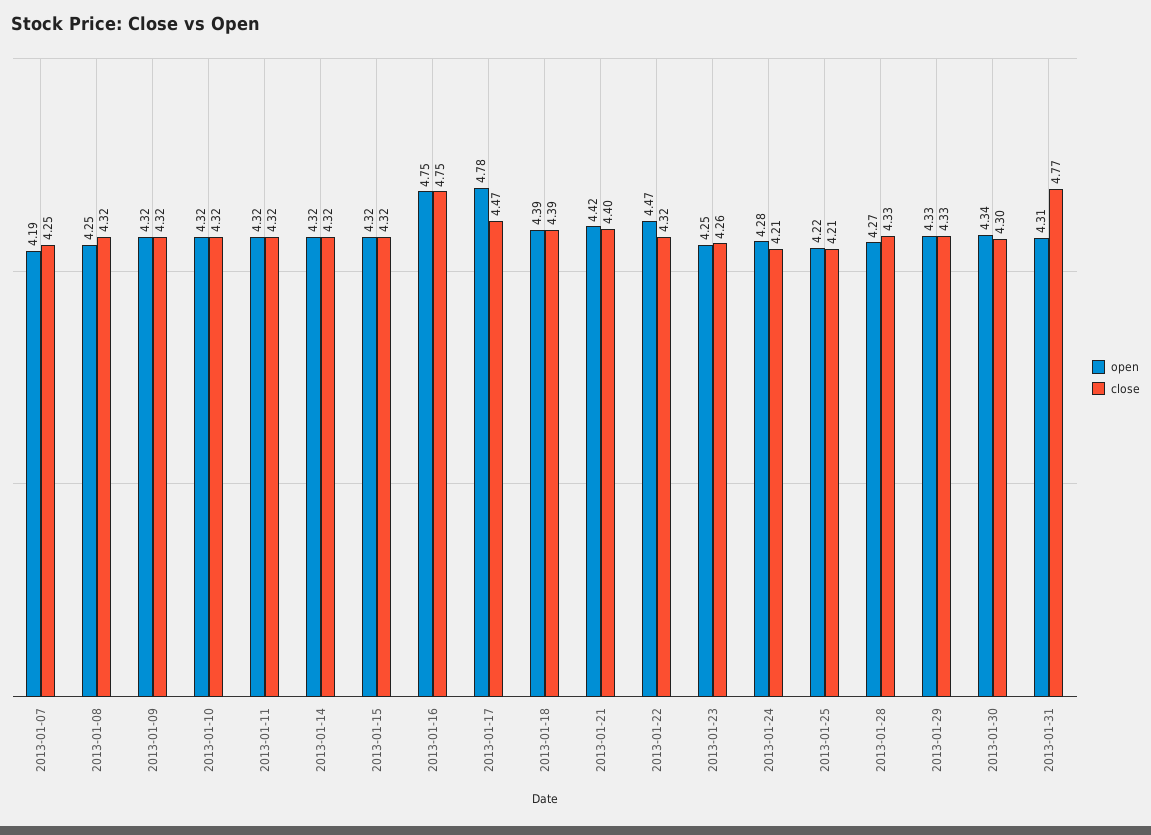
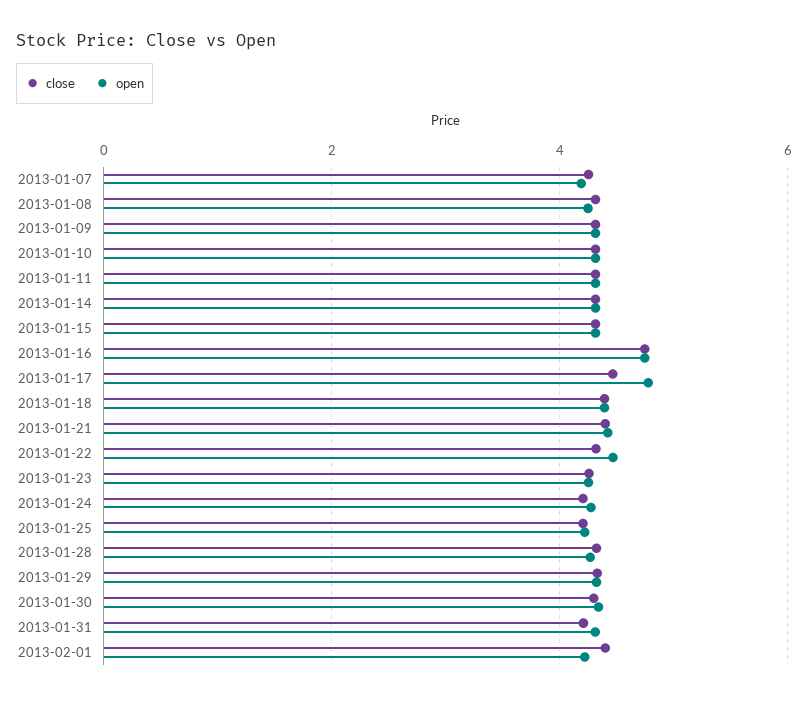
  {
    "open": {
      "2013-01-07": 4.19,
      "2013-01-08": 4.25,
      "2013-01-09": 4.32,
      "2013-01-10": 4.32,
      "2013-01-11": 4.32,
      "2013-01-14": 4.32,
      "2013-01-15": 4.32,
      "2013-01-16": 4.75,
      "2013-01-17": 4.78,
      "2013-01-18": 4.39,
      "2013-01-21": 4.42,
      "2013-01-22": 4.47,
      "2013-01-23": 4.25,
      "2013-01-24": 4.28,
      "2013-01-25": 4.22,
      "2013-01-28": 4.27,
      "2013-01-29": 4.33,
      "2013-01-30": 4.34,
-     "2013-01-31": 4.31
+     "2013-01-31": 4.31,
+     "2013-02-01": 4.2
    },
    "close": {
      "2013-01-07": 4.25,
      "2013-01-08": 4.32,
      "2013-01-09": 4.32,
      "2013-01-10": 4.32,
      "2013-01-11": 4.32,
      "2013-01-14": 4.32,
      "2013-01-15": 4.32,
      "2013-01-16": 4.75,
      "2013-01-17": 4.47,
      "2013-01-18": 4.39,
      "2013-01-21": 4.4,
      "2013-01-22": 4.32,
      "2013-01-23": 4.26,
      "2013-01-24": 4.21,
      "2013-01-25": 4.21,
      "2013-01-28": 4.33,
      "2013-01-29": 4.33,
      "2013-01-30": 4.3,
-     "2013-01-31": 4.77
+     "2013-01-31": 4.2,
+     "2013-02-01": 4.4
    }
  }

